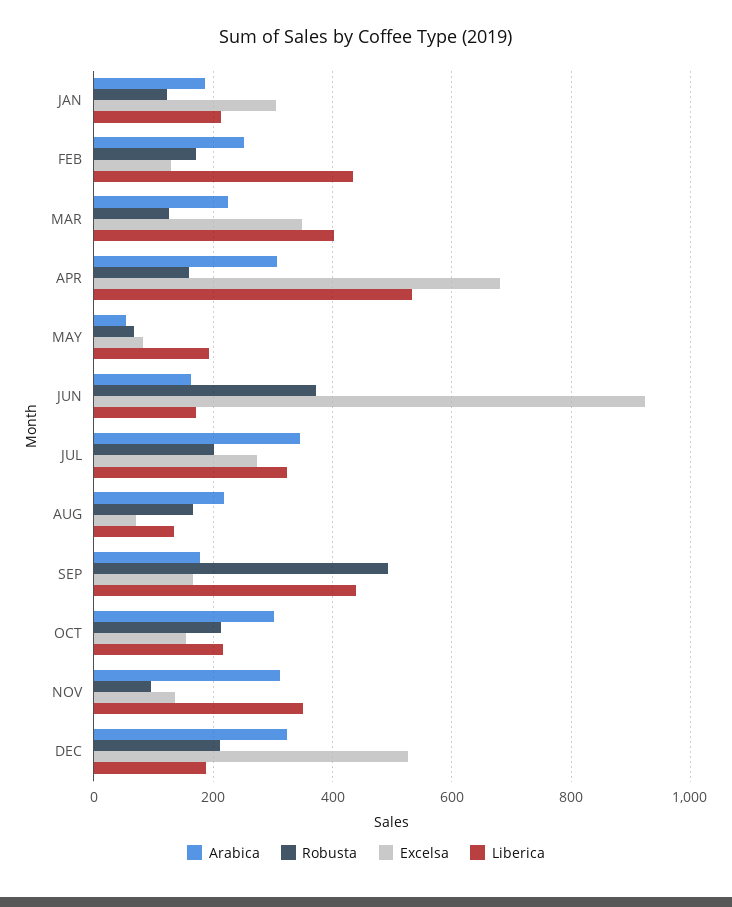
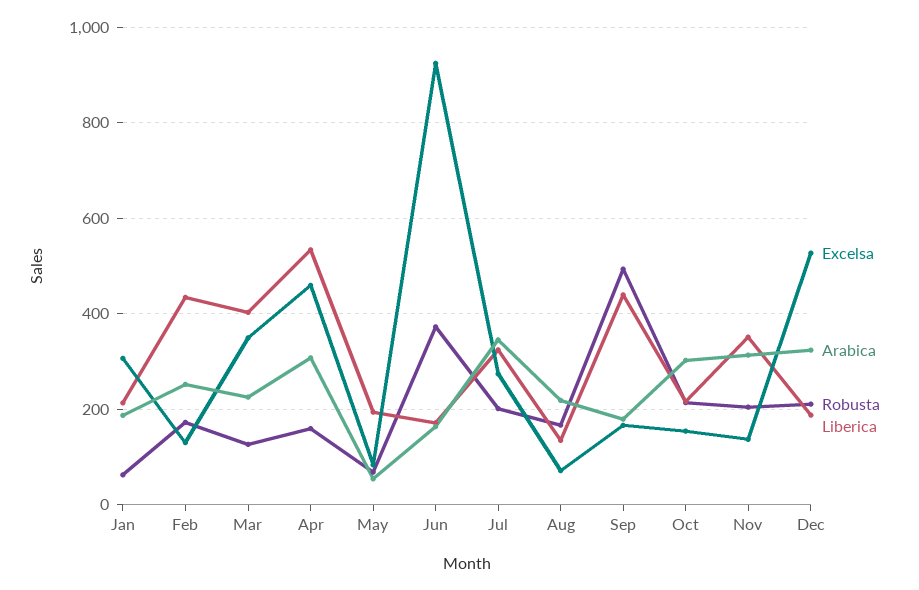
  {
    "Arabica": {
      "JAN": 180,
      "FEB": 260,
      "MAR": 220,
      "APR": 300,
      "MAY": 60,
      "JUN": 160,
      "JUL": 340,
      "AUG": 220,
      "SEP": 180,
      "OCT": 300,
      "NOV": 320,
      "DEC": 320
    },
    "Robusta": {
-     "JAN": 120,
+     "JAN": 60,
      "FEB": 180,
      "MAR": 120,
      "APR": 160,
      "MAY": 60,
      "JUN": 380,
      "JUL": 200,
      "AUG": 160,
      "SEP": 500,
      "OCT": 220,
-     "NOV": 100,
+     "NOV": 200,
      "DEC": 220
    },
    "Excelsa": {
      "JAN": 300,
      "FEB": 120,
      "MAR": 340,
-     "APR": 680,
+     "APR": 460,
      "MAY": 80,
      "JUN": 920,
      "JUL": 280,
      "AUG": 80,
      "SEP": 160,
      "OCT": 160,
      "NOV": 140,
      "DEC": 520
    },
    "Liberica": {
      "JAN": 220,
      "FEB": 440,
      "MAR": 400,
      "APR": 540,
      "MAY": 200,
      "JUN": 180,
      "JUL": 320,
      "AUG": 140,
      "SEP": 440,
      "OCT": 220,
      "NOV": 360,
      "DEC": 180
    }
  }

